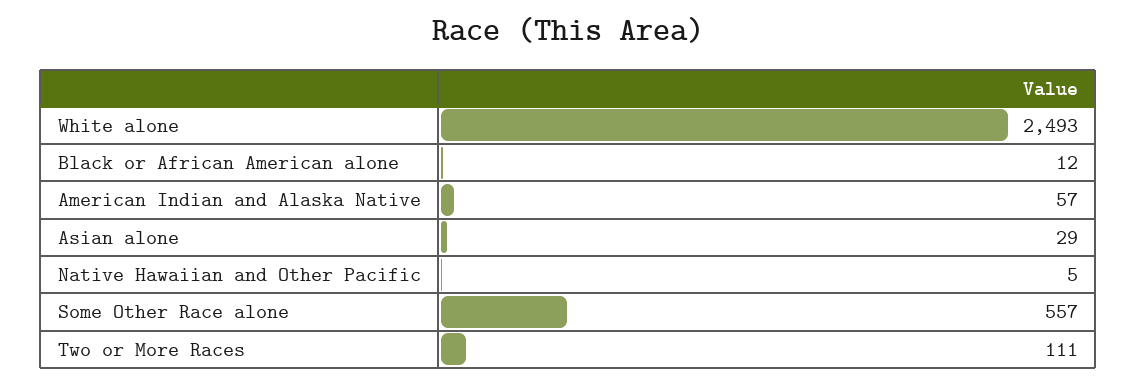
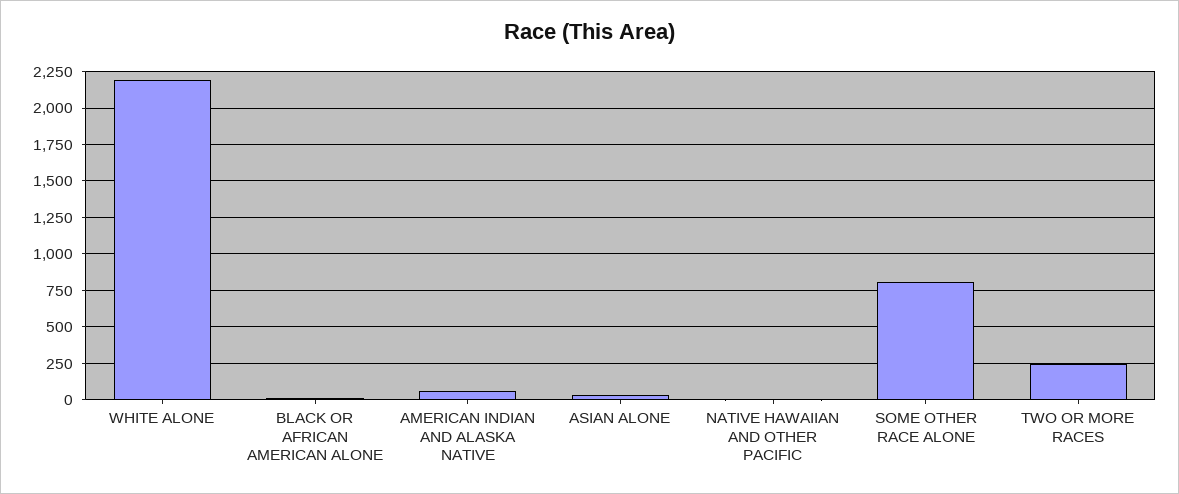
  {
-   "White alone": 2493,
+   "White alone": 2200,
    "Black or African American alone": 12,
    "American Indian and Alaska Native": 57,
    "Asian alone": 29,
    "Native Hawaiian and Other Pacific": 5,
-   "Some Other Race alone": 557,
+   "Some Other Race alone": 800,
-   "Two or More Races": 111
+   "Two or More Races": 250
  }

